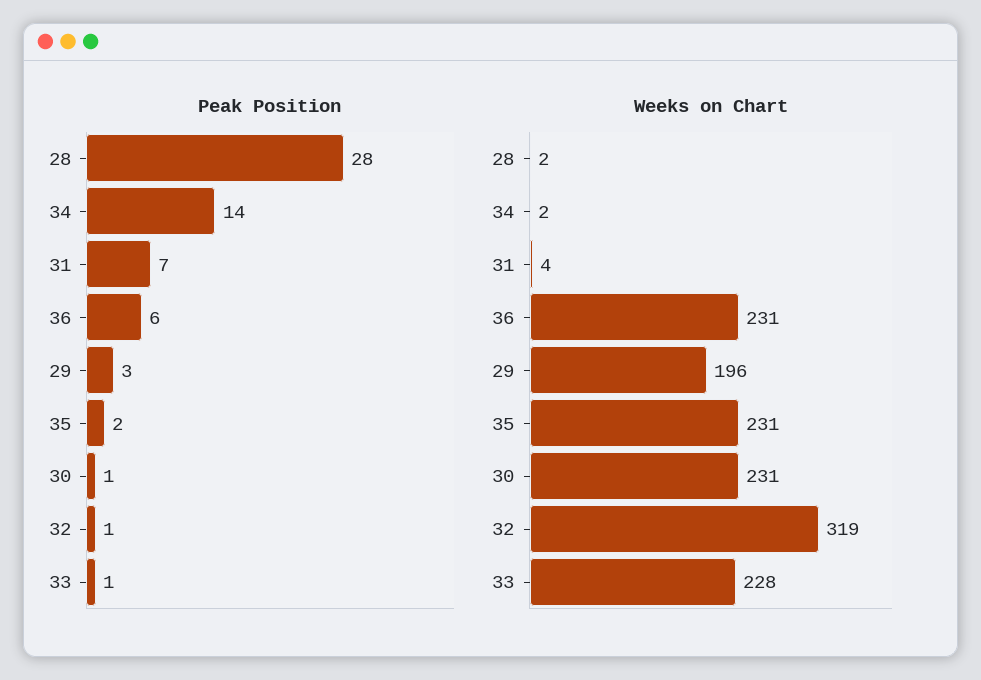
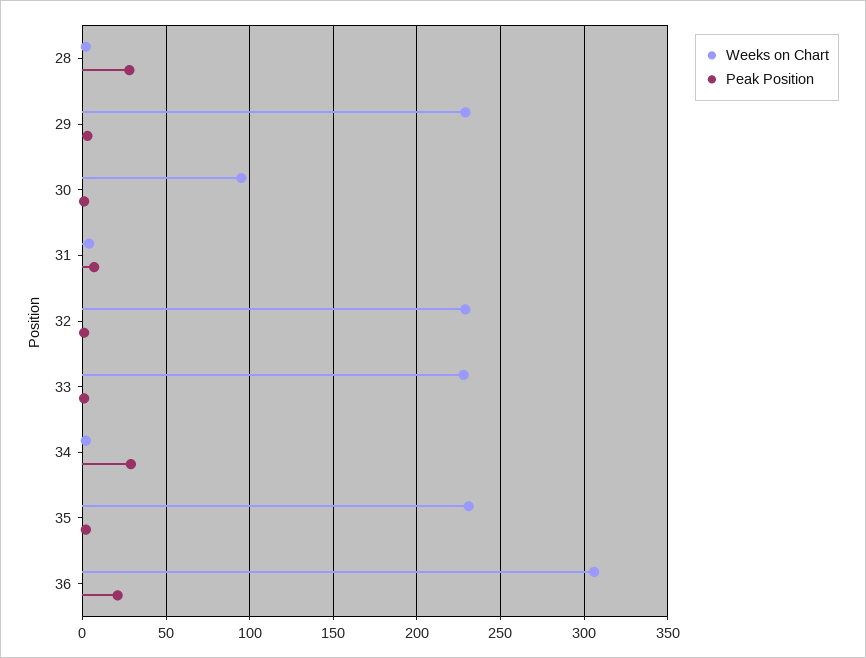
  {
    "Peak Position": {
      "28": 28,
-     "34": 14,
+     "34": 30,
      "31": 7,
-     "36": 6,
+     "36": 20,
      "29": 3,
      "35": 2,
      "30": 1,
      "32": 1,
      "33": 1
    },
    "Weeks on Chart": {
      "28": 2,
      "34": 2,
      "31": 4,
-     "36": 231,
+     "36": 305,
-     "29": 196,
+     "29": 230,
      "35": 231,
-     "30": 231,
+     "30": 95,
-     "32": 319,
+     "32": 230,
      "33": 228
    }
  }

